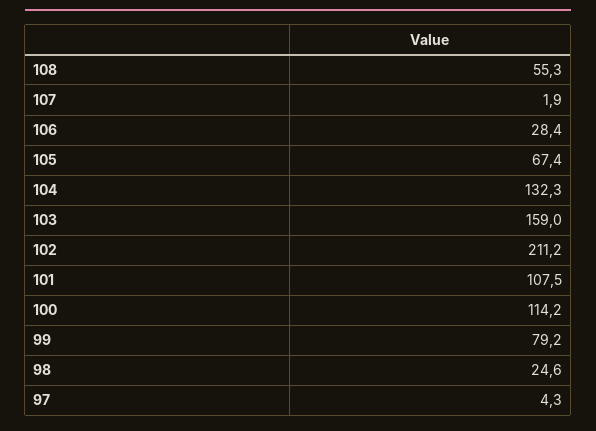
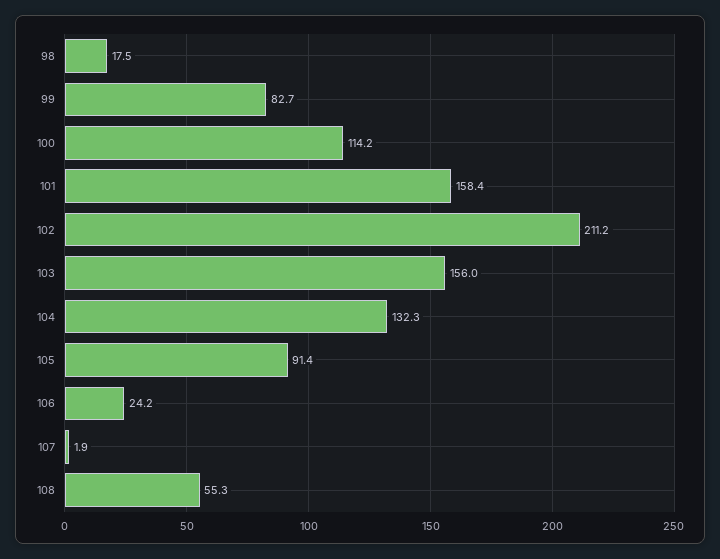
  {
    "108": 55.3,
    "107": 1.9,
-   "106": 28.4,
+   "106": 24.2,
-   "105": 67.4,
+   "105": 91.4,
    "104": 132.3,
-   "103": 159,
+   "103": 156,
    "102": 211.2,
-   "101": 107.5,
+   "101": 158.4,
    "100": 114.2,
-   "99": 79.2,
+   "99": 82.7,
-   "98": 24.6,
+   "98": 17.5
-   "97": 4.3
  }

